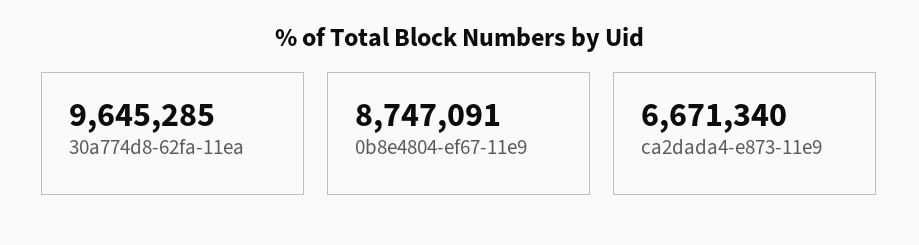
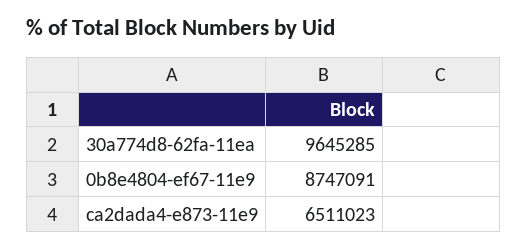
  {
    "30a774d8-62fa-11ea": 9645285,
    "0b8e4804-ef67-11e9": 8747091,
-   "ca2dada4-e873-11e9": 6671340
+   "ca2dada4-e873-11e9": 6511023
  }

